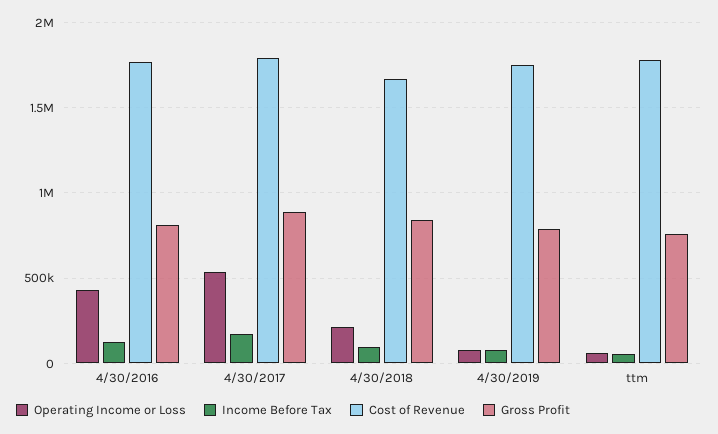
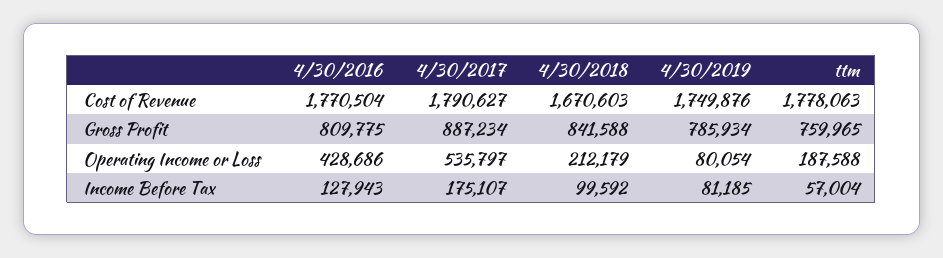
  {
    "Operating Income or Loss": {
      "4/30/2016": 428686,
      "4/30/2017": 535797,
      "4/30/2018": 212179,
      "4/30/2019": 80054,
-     "ttm": 50000
+     "ttm": 187588
    },
    "Income Before Tax": {
      "4/30/2016": 127943,
      "4/30/2017": 175107,
      "4/30/2018": 99592,
      "4/30/2019": 81185,
      "ttm": 57004
    },
    "Cost of Revenue": {
      "4/30/2016": 1770504,
      "4/30/2017": 1790627,
      "4/30/2018": 1670603,
      "4/30/2019": 1749876,
      "ttm": 1778063
    },
    "Gross Profit": {
      "4/30/2016": 809775,
      "4/30/2017": 887234,
      "4/30/2018": 841588,
      "4/30/2019": 785934,
      "ttm": 759965
    }
  }

